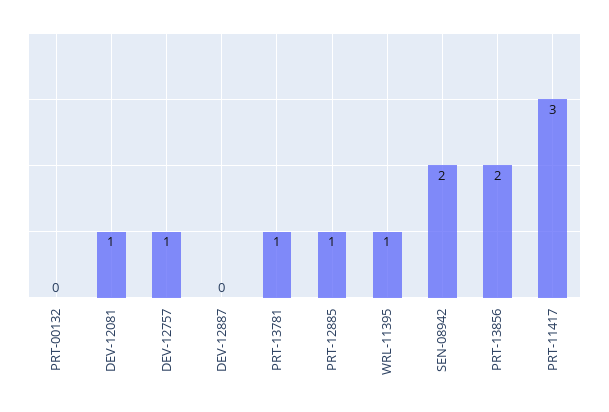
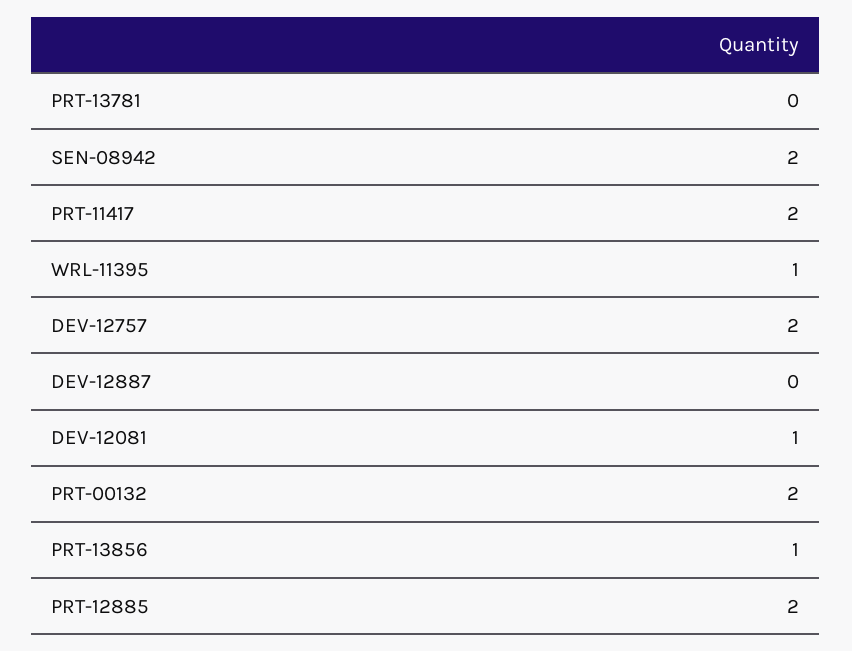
  {
-   "PRT-00132": 0,
+   "PRT-00132": 2,
    "DEV-12081": 1,
-   "DEV-12757": 1,
+   "DEV-12757": 2,
    "DEV-12887": 0,
-   "PRT-13781": 1,
+   "PRT-13781": 0,
-   "PRT-12885": 1,
+   "PRT-12885": 2,
    "WRL-11395": 1,
    "SEN-08942": 2,
-   "PRT-13856": 2,
+   "PRT-13856": 1,
-   "PRT-11417": 3
+   "PRT-11417": 2
  }

